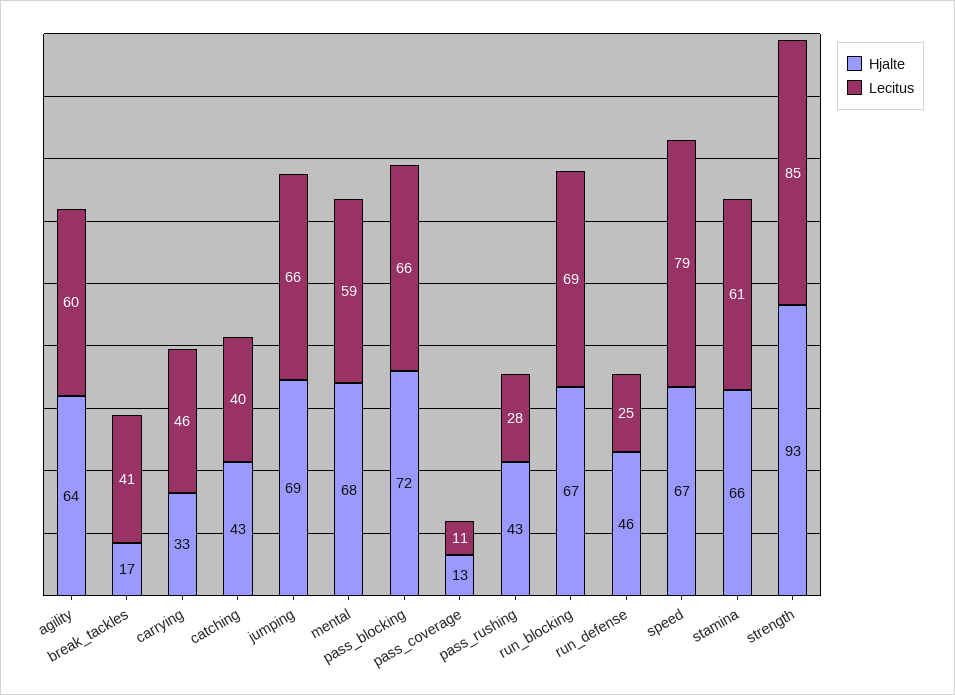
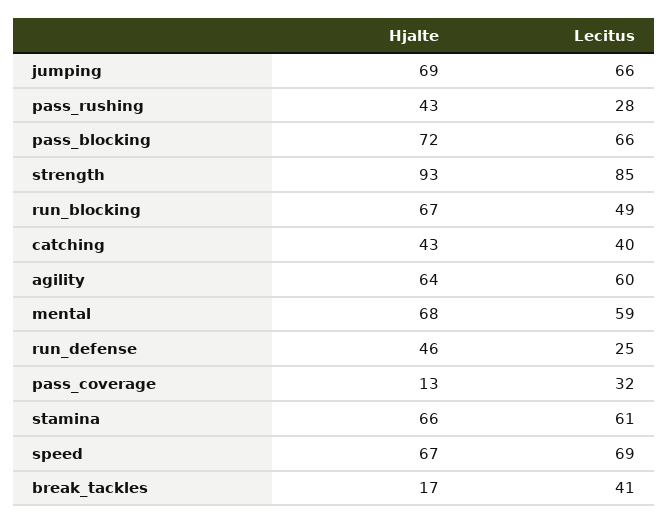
  {
    "Hjalte": {
      "agility": 64,
      "break_tackles": 17,
-     "carrying": 33,
      "catching": 43,
      "jumping": 69,
      "mental": 68,
      "pass_blocking": 72,
      "pass_coverage": 13,
      "pass_rushing": 43,
      "run_blocking": 67,
      "run_defense": 46,
      "speed": 67,
      "stamina": 66,
      "strength": 93
    },
    "Lecitus": {
      "agility": 60,
      "break_tackles": 41,
-     "carrying": 46,
      "catching": 40,
      "jumping": 66,
      "mental": 59,
      "pass_blocking": 66,
-     "pass_coverage": 11,
+     "pass_coverage": 32,
      "pass_rushing": 28,
-     "run_blocking": 69,
+     "run_blocking": 49,
      "run_defense": 25,
-     "speed": 79,
+     "speed": 69,
      "stamina": 61,
      "strength": 85
    }
  }

